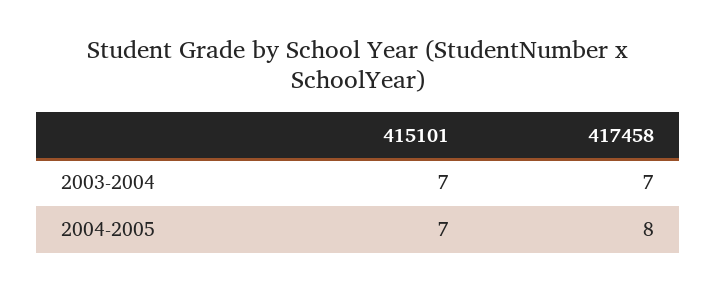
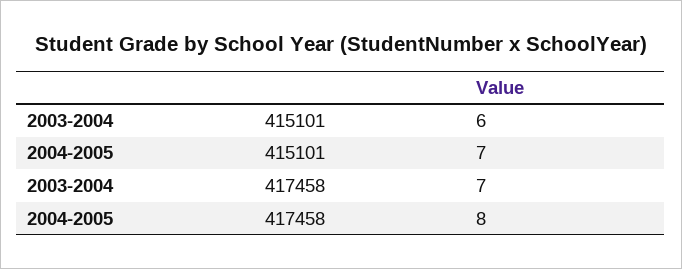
  {
    "415101": {
-     "2003-2004": 7,
+     "2003-2004": 6,
      "2004-2005": 7
    },
    "417458": {
      "2003-2004": 7,
      "2004-2005": 8
    }
  }

